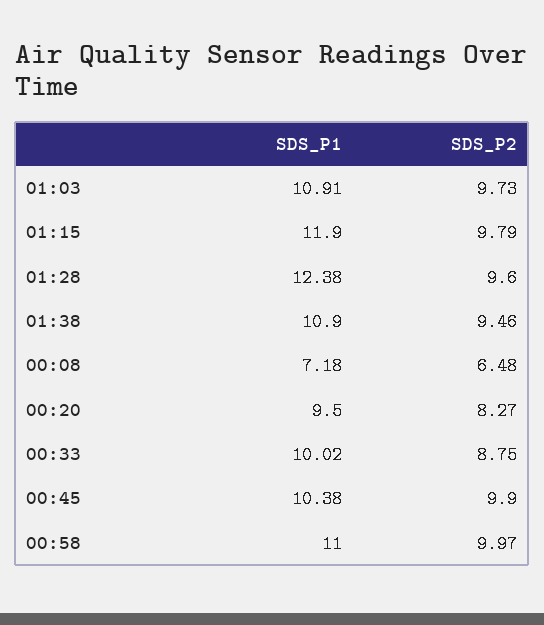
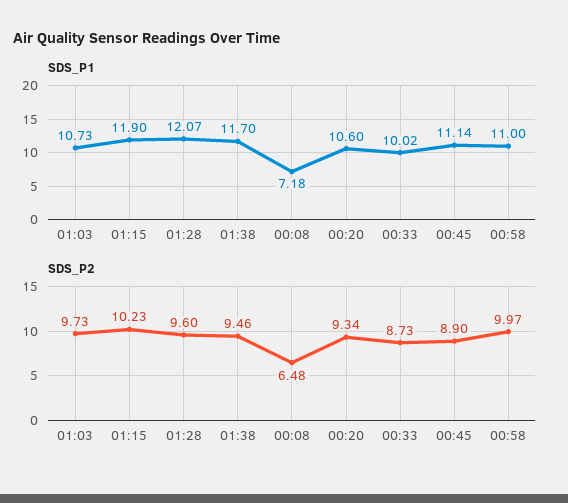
  {
    "SDS_P1": {
-     "01:03": 10.91,
+     "01:03": 10.73,
      "01:15": 11.9,
-     "01:28": 12.38,
+     "01:28": 12.07,
-     "01:38": 10.9,
+     "01:38": 11.7,
      "00:08": 7.18,
-     "00:20": 9.5,
+     "00:20": 10.6,
      "00:33": 10.02,
-     "00:45": 10.38,
+     "00:45": 11.14,
      "00:58": 11
    },
    "SDS_P2": {
      "01:03": 9.73,
-     "01:15": 9.79,
+     "01:15": 10.23,
      "01:28": 9.6,
      "01:38": 9.46,
      "00:08": 6.48,
-     "00:20": 8.27,
+     "00:20": 9.34,
-     "00:33": 8.75,
+     "00:33": 8.73,
-     "00:45": 9.9,
+     "00:45": 8.9,
      "00:58": 9.97
    }
  }

